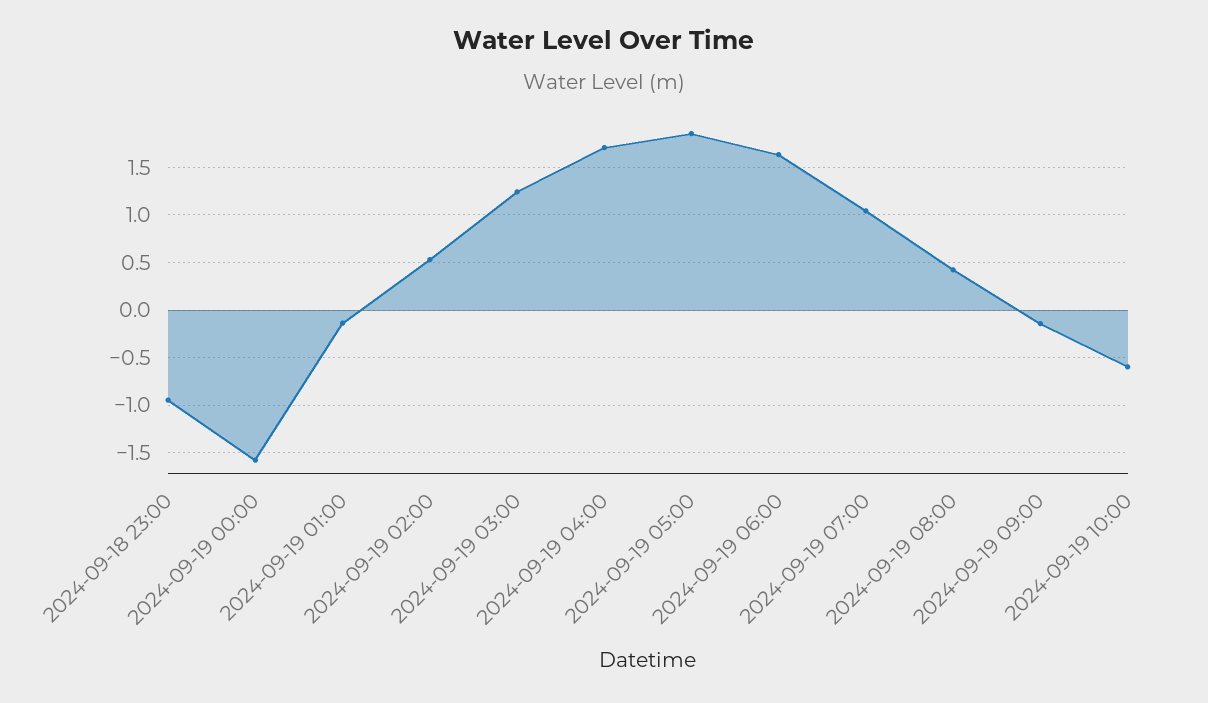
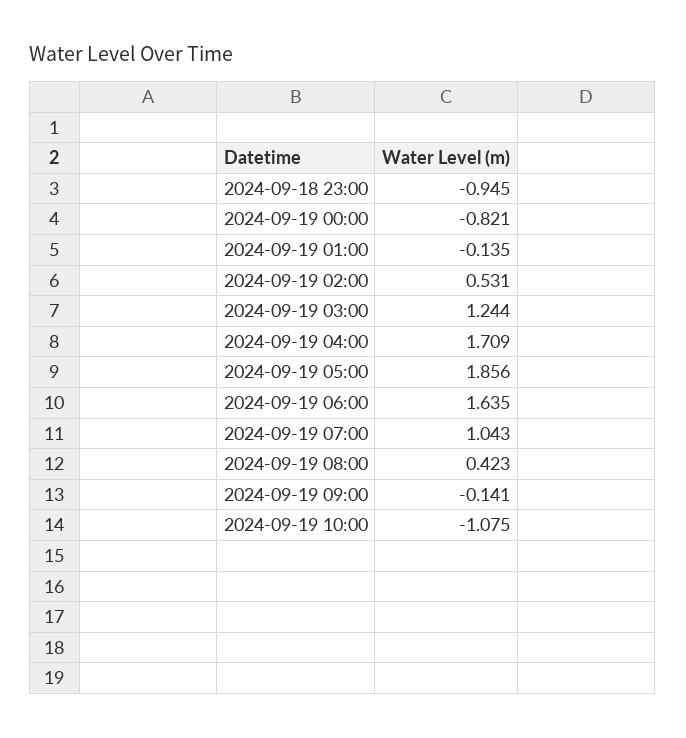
  {
    "2024-09-18 23:00": -0.945,
-   "2024-09-19 00:00": -1.6,
+   "2024-09-19 00:00": -0.821,
    "2024-09-19 01:00": -0.135,
    "2024-09-19 02:00": 0.531,
    "2024-09-19 03:00": 1.244,
    "2024-09-19 04:00": 1.709,
    "2024-09-19 05:00": 1.856,
    "2024-09-19 06:00": 1.635,
    "2024-09-19 07:00": 1.043,
    "2024-09-19 08:00": 0.423,
    "2024-09-19 09:00": -0.141,
-   "2024-09-19 10:00": -0.6
+   "2024-09-19 10:00": -1.075
  }

